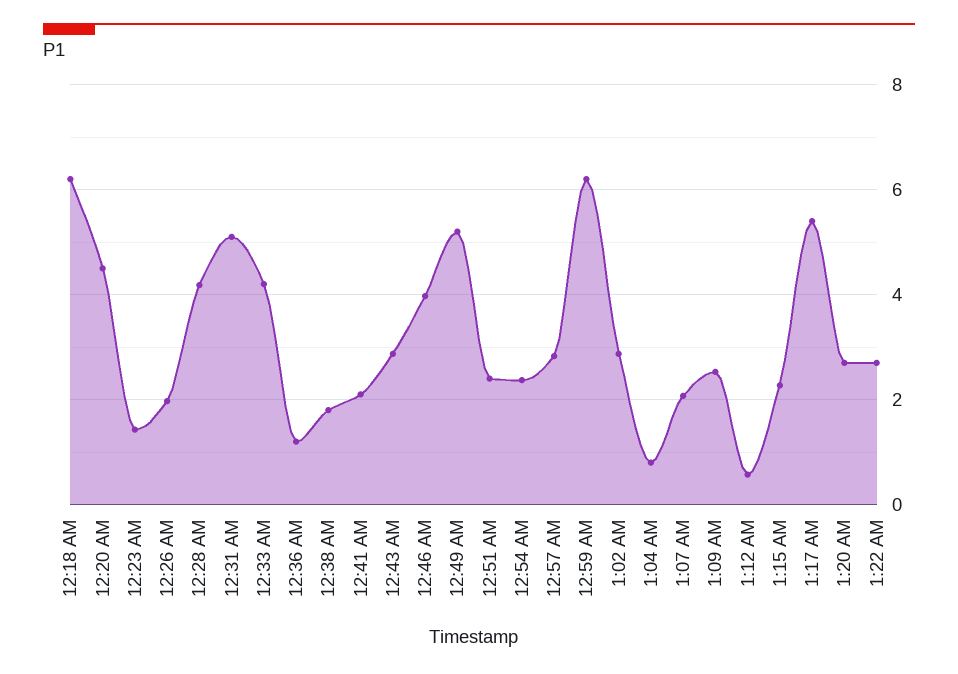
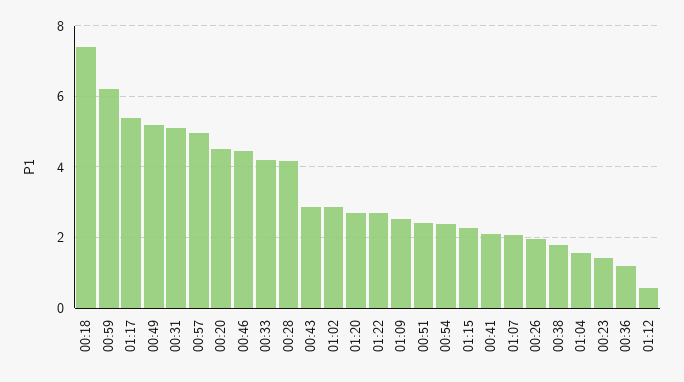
  {
-   "12:18 AM": 6.2,
+   "12:18 AM": 7.4,
    "12:20 AM": 4.6,
    "12:23 AM": 1.4,
    "12:26 AM": 2,
    "12:28 AM": 4.2,
    "12:31 AM": 5.2,
    "12:33 AM": 4.2,
    "12:36 AM": 1.2,
    "12:38 AM": 1.8,
    "12:41 AM": 2.2,
    "12:43 AM": 2.8,
-   "12:46 AM": 4,
+   "12:46 AM": 4.4,
    "12:49 AM": 5.2,
    "12:51 AM": 2.4,
    "12:54 AM": 2.4,
-   "12:57 AM": 2.8,
+   "12:57 AM": 5,
    "12:59 AM": 6.2,
    "1:02 AM": 2.8,
-   "1:04 AM": 0.8,
+   "1:04 AM": 1.6,
    "1:07 AM": 2,
    "1:09 AM": 2.6,
    "1:12 AM": 0.6,
    "1:15 AM": 2.2,
    "1:17 AM": 5.4,
    "1:20 AM": 2.8,
    "1:22 AM": 2.8
  }

